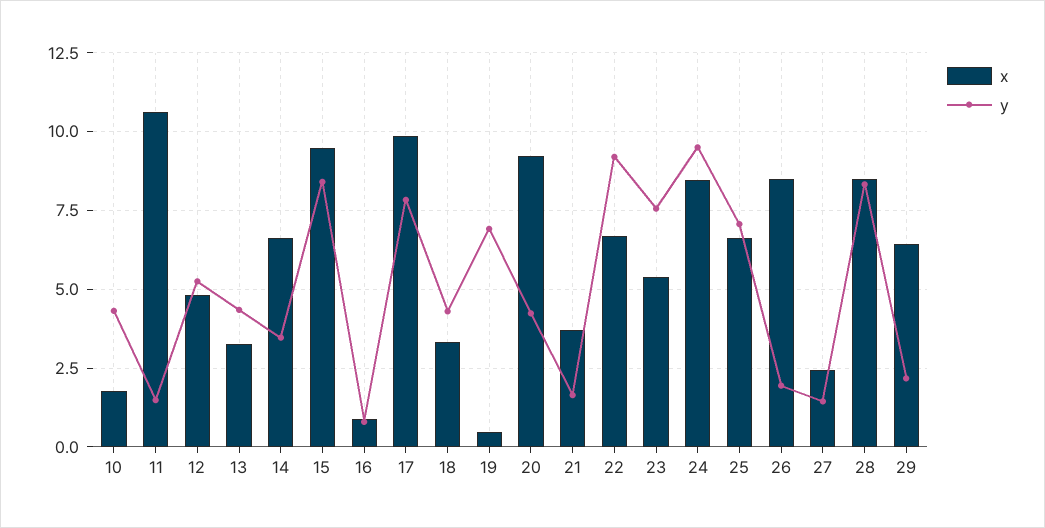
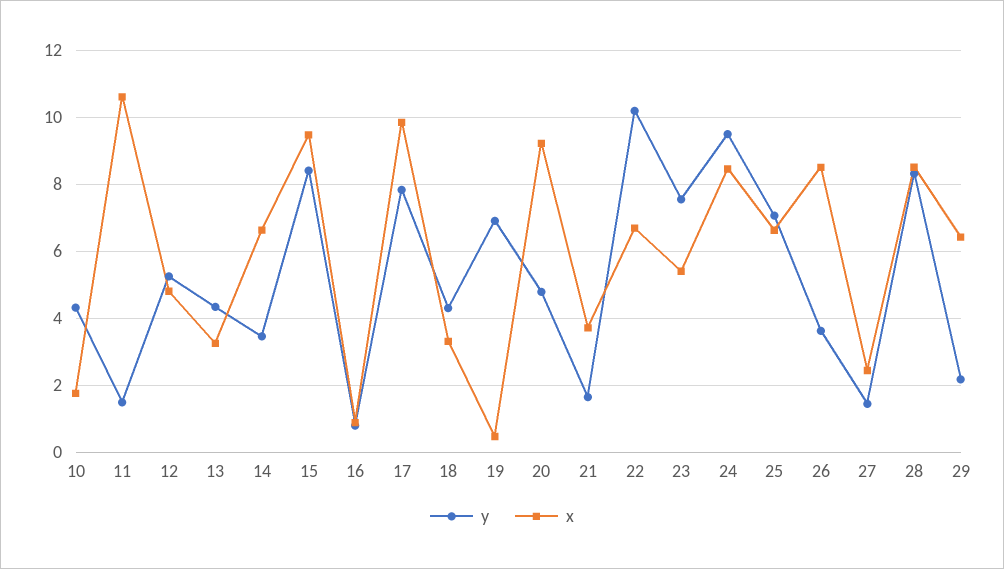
  {
    "x": {
      "10": 1.8,
      "11": 10.6,
      "12": 4.8,
      "13": 3.2,
      "14": 6.6,
      "15": 9.4,
      "16": 0.8,
      "17": 9.8,
      "18": 3.4,
      "19": 0.4,
      "20": 9.2,
      "21": 3.8,
      "22": 6.6,
      "23": 5.4,
      "24": 8.4,
      "25": 6.6,
      "26": 8.6,
      "27": 2.4,
      "28": 8.6,
      "29": 6.4
    },
    "y": {
      "10": 4.4,
      "11": 1.4,
      "12": 5.2,
      "13": 4.4,
      "14": 3.4,
      "15": 8.4,
      "16": 0.8,
      "17": 7.8,
      "18": 4.4,
      "19": 7,
-     "20": 4.25,
+     "20": 4.8,
      "21": 1.6,
-     "22": 9.25,
+     "22": 10.2,
      "23": 7.6,
      "24": 9.4,
      "25": 7,
-     "26": 2,
+     "26": 3.6,
      "27": 1.4,
      "28": 8.4,
      "29": 2.2
    }
  }

